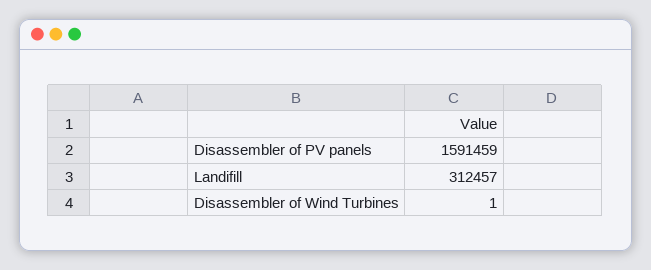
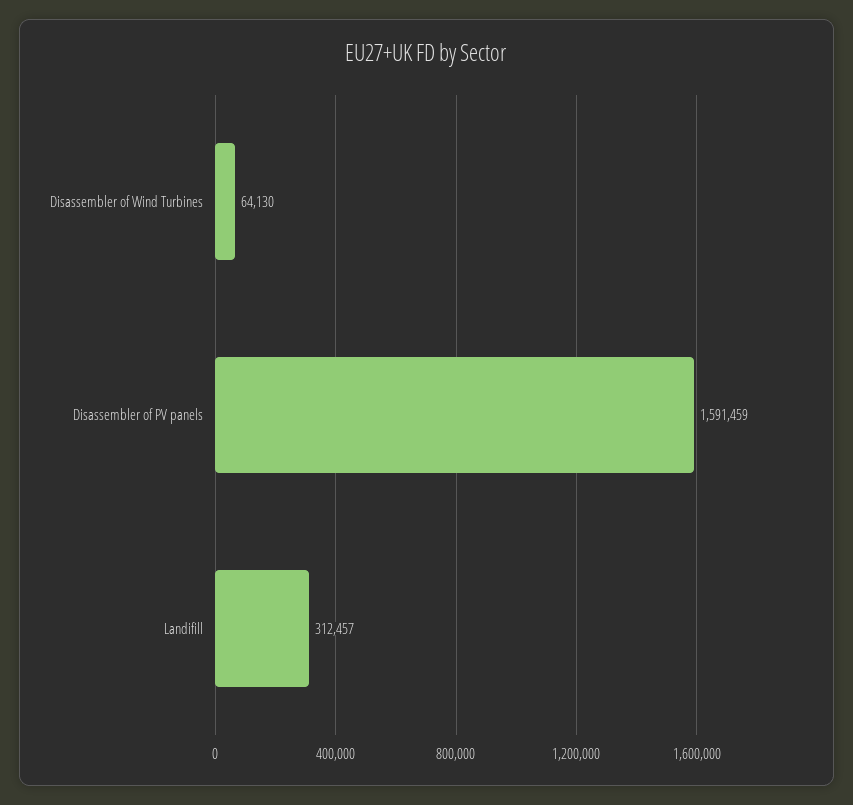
  {
    "Disassembler of PV panels": 1591459,
    "Landifill": 312457,
-   "Disassembler of Wind Turbines": 1
+   "Disassembler of Wind Turbines": 64130
  }

